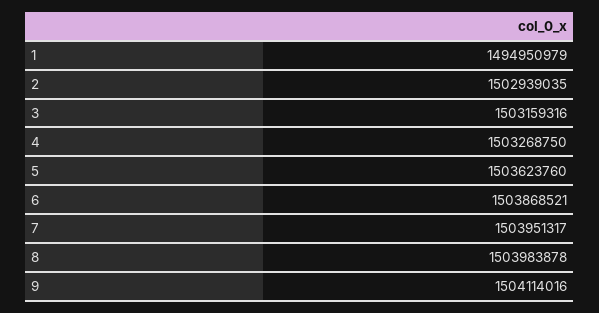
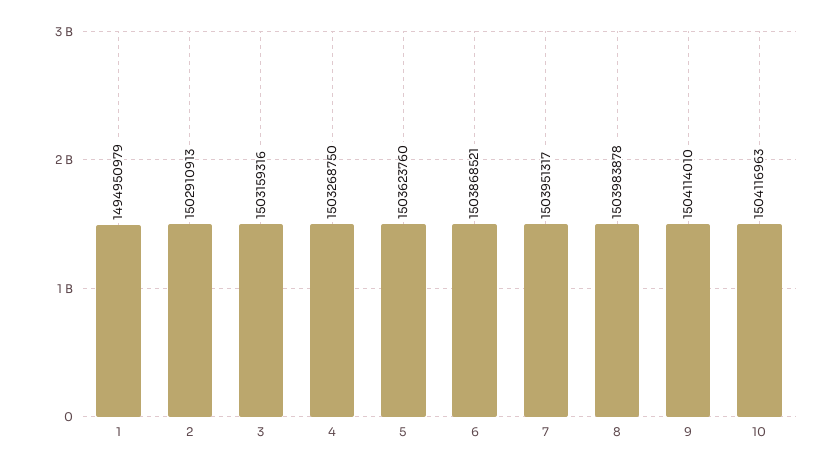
  {
    "1": 1494950979,
-   "2": 1502939035,
+   "2": 1502910913,
    "3": 1503159316,
    "4": 1503268750,
    "5": 1503623760,
    "6": 1503868521,
    "7": 1503951317,
    "8": 1503983878,
-   "9": 1504114016
+   "9": 1504114010,
+   "10": 1504116963
  }

